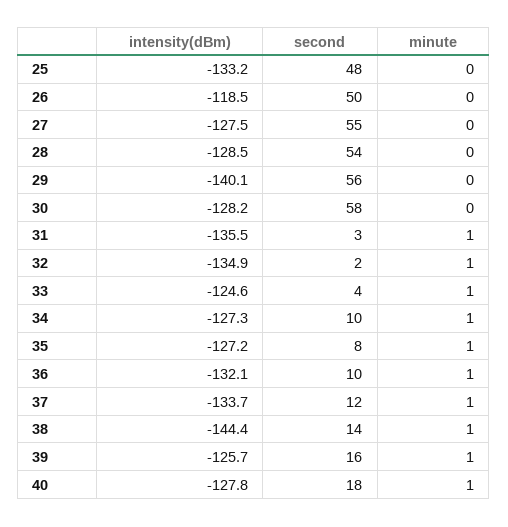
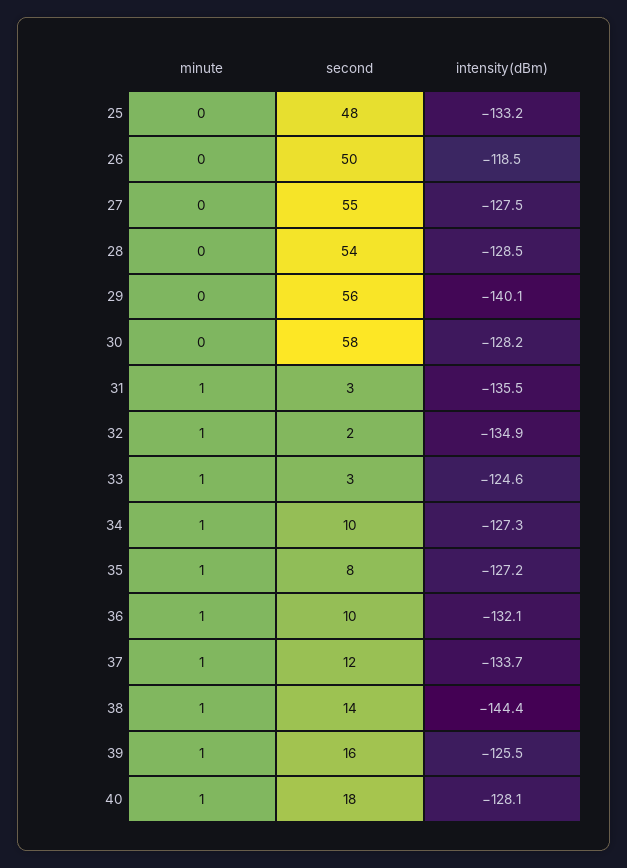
  {
    "intensity(dBm)": {
      "25": -133.2,
      "26": -118.5,
      "27": -127.5,
      "28": -128.5,
      "29": -140.1,
      "30": -128.2,
      "31": -135.5,
      "32": -134.9,
      "33": -124.6,
      "34": -127.3,
      "35": -127.2,
      "36": -132.1,
      "37": -133.7,
      "38": -144.4,
-     "39": -125.7,
+     "39": -125.5,
-     "40": -127.8
+     "40": -128.1
    },
    "second": {
      "25": 48,
      "26": 50,
      "27": 55,
      "28": 54,
      "29": 56,
      "30": 58,
      "31": 3,
      "32": 2,
-     "33": 4,
+     "33": 3,
      "34": 10,
      "35": 8,
      "36": 10,
      "37": 12,
      "38": 14,
      "39": 16,
      "40": 18
    },
    "minute": {
      "25": 0,
      "26": 0,
      "27": 0,
      "28": 0,
      "29": 0,
      "30": 0,
      "31": 1,
      "32": 1,
      "33": 1,
      "34": 1,
      "35": 1,
      "36": 1,
      "37": 1,
      "38": 1,
      "39": 1,
      "40": 1
    }
  }

